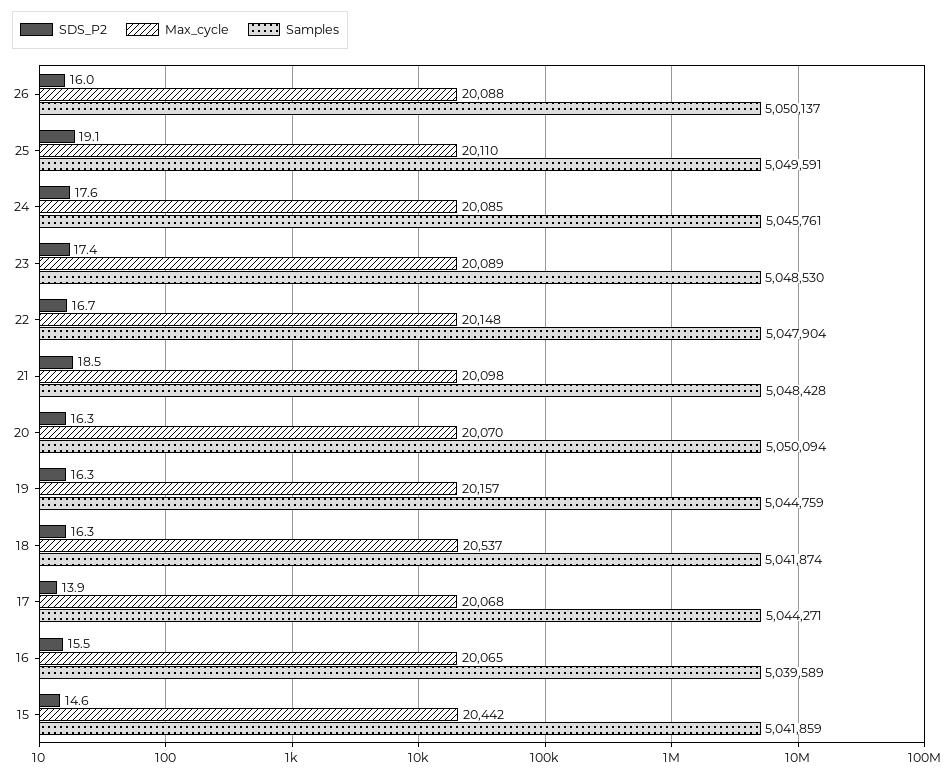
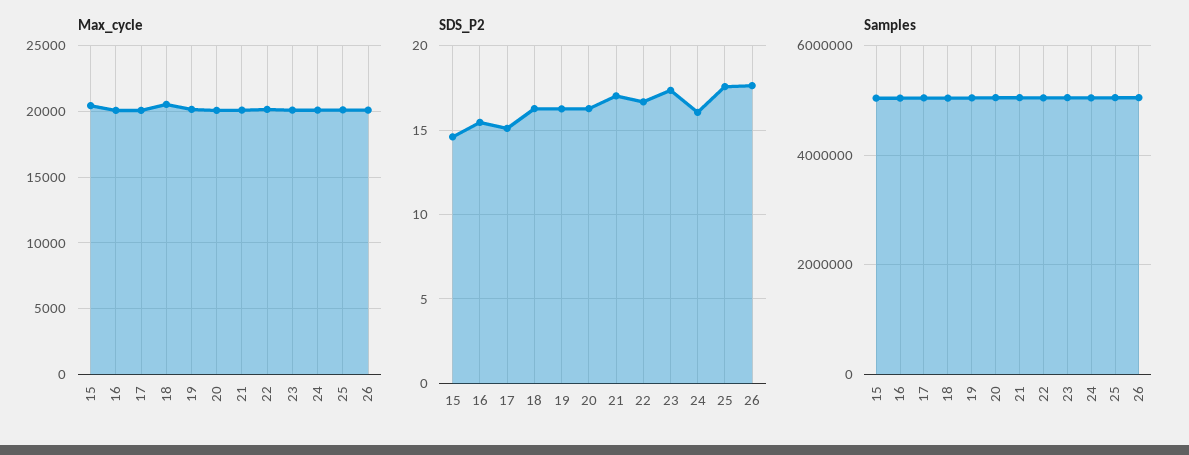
  {
    "SDS_P2": {
-     "26": 16,
+     "26": 17.5,
-     "25": 19.1,
+     "25": 17.5,
-     "24": 17.6,
+     "24": 16,
      "23": 17.4,
      "22": 16.7,
-     "21": 18.5,
+     "21": 17,
      "20": 16.3,
      "19": 16.3,
      "18": 16.3,
-     "17": 13.9,
+     "17": 15,
      "16": 15.5,
      "15": 14.6
    },
    "Max_cycle": {
      "26": 20088,
      "25": 20110,
      "24": 20085,
      "23": 20089,
      "22": 20148,
      "21": 20098,
      "20": 20070,
      "19": 20157,
      "18": 20537,
      "17": 20068,
      "16": 20065,
      "15": 20442
    },
    "Samples": {
      "26": 5050137,
      "25": 5049591,
      "24": 5045761,
      "23": 5048530,
      "22": 5047904,
      "21": 5048428,
      "20": 5050094,
      "19": 5044759,
      "18": 5041874,
      "17": 5044271,
      "16": 5039589,
      "15": 5041859
    }
  }

